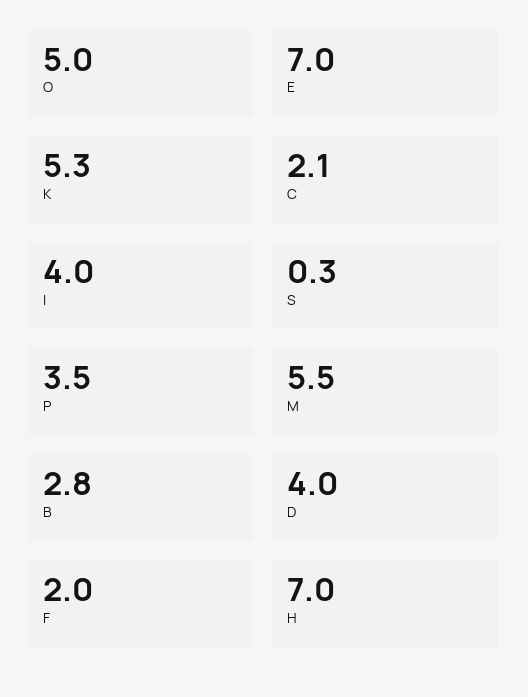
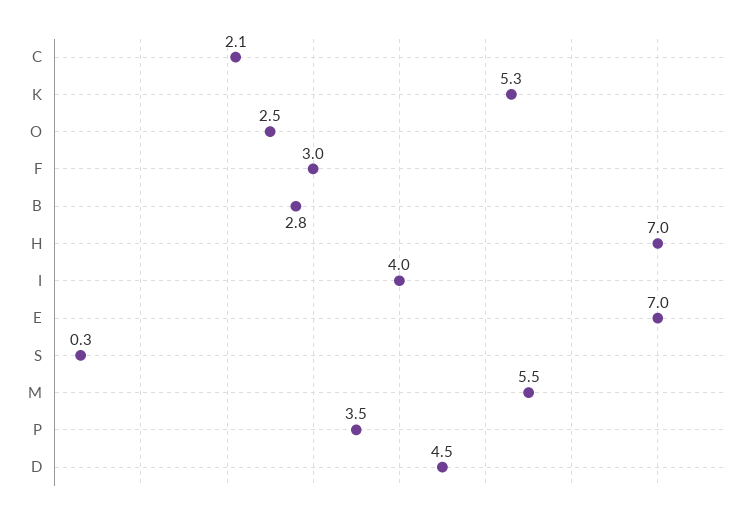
  {
-   "O": 5,
+   "O": 2.5,
    "E": 7,
    "K": 5.3,
    "C": 2.1,
    "I": 4,
    "S": 0.3,
    "P": 3.5,
    "M": 5.5,
    "B": 2.8,
-   "D": 4,
+   "D": 4.5,
-   "F": 2,
+   "F": 3,
    "H": 7
  }

